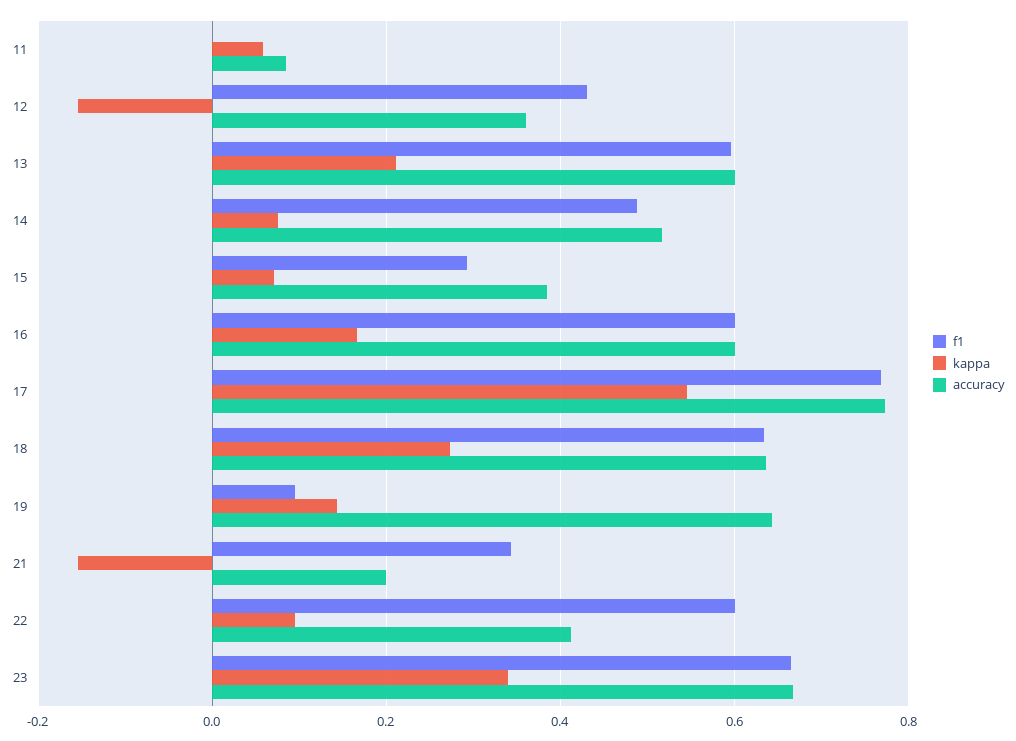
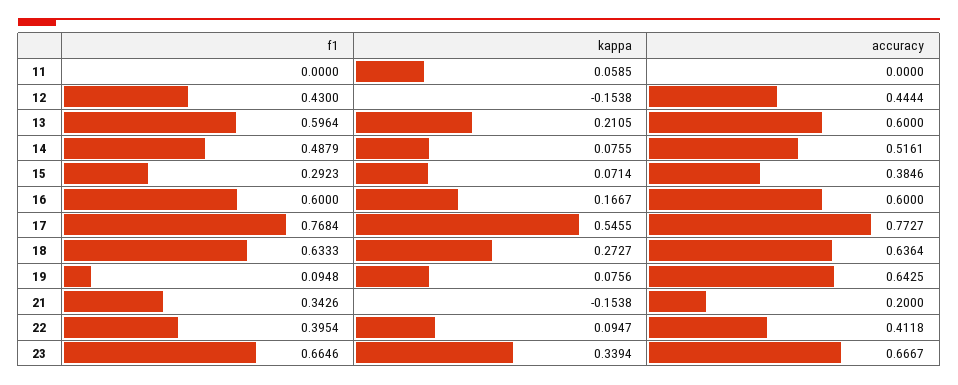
  {
    "f1": {
      "11": 0,
      "12": 0.43,
      "13": 0.5964,
      "14": 0.4879,
      "15": 0.2923,
      "16": 0.6,
      "17": 0.7684,
      "18": 0.6333,
      "19": 0.0948,
      "21": 0.3426,
-     "22": 0.6,
+     "22": 0.3954,
      "23": 0.6646
    },
    "kappa": {
      "11": 0.0585,
      "12": -0.1538,
      "13": 0.2105,
      "14": 0.0755,
      "15": 0.0714,
      "16": 0.1667,
      "17": 0.5455,
      "18": 0.2727,
-     "19": 0.14,
+     "19": 0.0756,
      "21": -0.1538,
      "22": 0.0947,
      "23": 0.3394
    },
    "accuracy": {
-     "11": 0.08,
+     "11": 0,
-     "12": 0.36,
+     "12": 0.4444,
      "13": 0.6,
      "14": 0.5161,
      "15": 0.3846,
      "16": 0.6,
      "17": 0.7727,
      "18": 0.6364,
      "19": 0.6425,
      "21": 0.2,
      "22": 0.4118,
      "23": 0.6667
    }
  }

